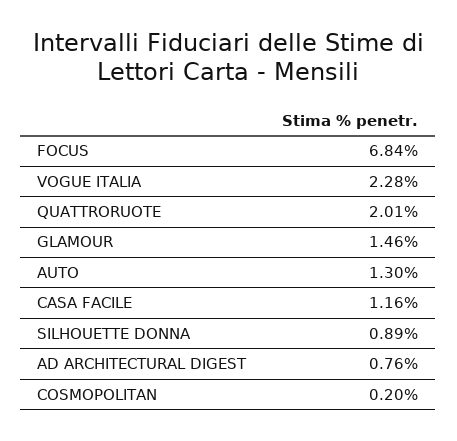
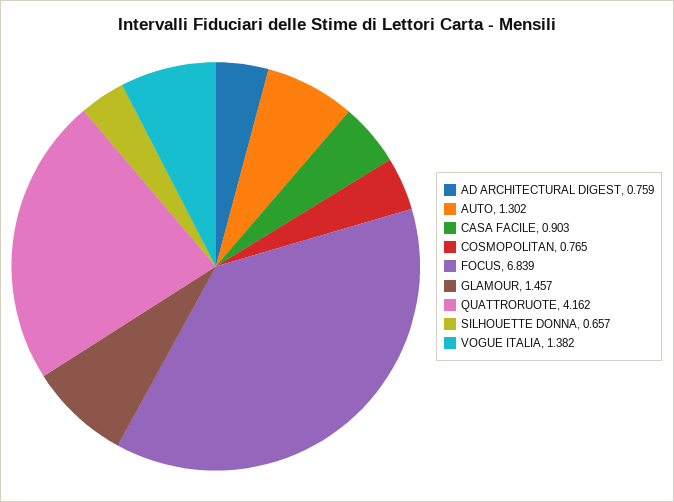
  {
    "FOCUS": 6.839,
-   "VOGUE ITALIA": 2.28,
+   "VOGUE ITALIA": 1.382,
-   "QUATTRORUOTE": 2.01,
+   "QUATTRORUOTE": 4.162,
    "GLAMOUR": 1.457,
    "AUTO": 1.302,
-   "CASA FACILE": 1.16,
+   "CASA FACILE": 0.903,
-   "SILHOUETTE DONNA": 0.89,
+   "SILHOUETTE DONNA": 0.657,
    "AD ARCHITECTURAL DIGEST": 0.759,
-   "COSMOPOLITAN": 0.2
+   "COSMOPOLITAN": 0.765
  }

